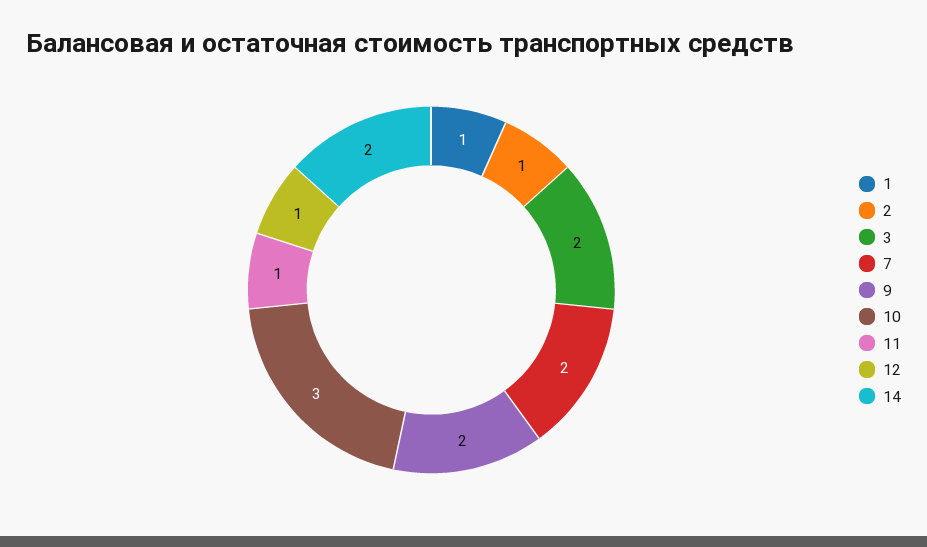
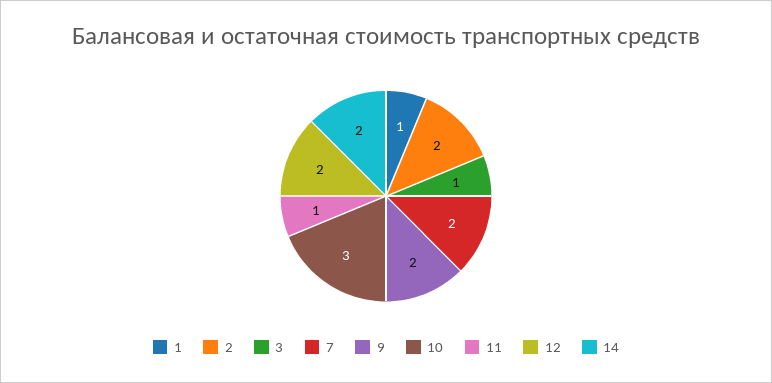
  {
    "1": 1,
-   "2": 1,
+   "2": 2,
-   "3": 2,
+   "3": 1,
    "7": 2,
    "9": 2,
    "10": 3,
    "11": 1,
-   "12": 1,
+   "12": 2,
    "14": 2
  }

